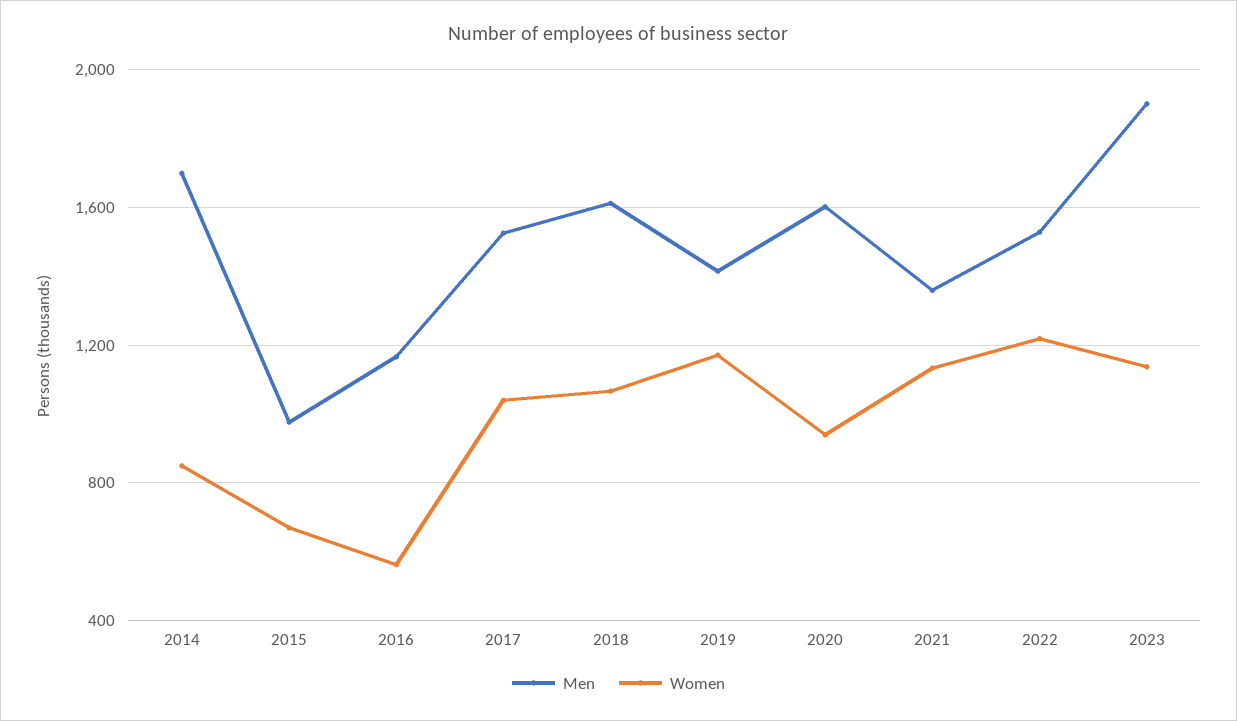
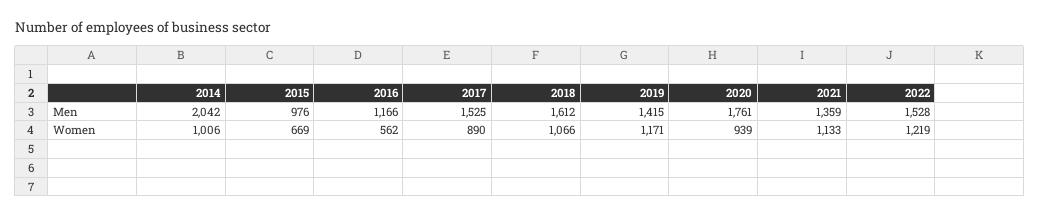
  {
    "Men": {
-     "2014": 1700,
+     "2014": 2042,
      "2015": 976,
      "2016": 1166,
      "2017": 1525,
      "2018": 1612,
      "2019": 1415,
-     "2020": 1600,
+     "2020": 1761,
      "2021": 1359,
-     "2022": 1528,
+     "2022": 1528
-     "2023": 1900
    },
    "Women": {
-     "2014": 850,
+     "2014": 1006,
      "2015": 669,
      "2016": 562,
-     "2017": 1050,
+     "2017": 890,
      "2018": 1066,
      "2019": 1171,
      "2020": 939,
      "2021": 1133,
-     "2022": 1219,
+     "2022": 1219
-     "2023": 1150
    }
  }

